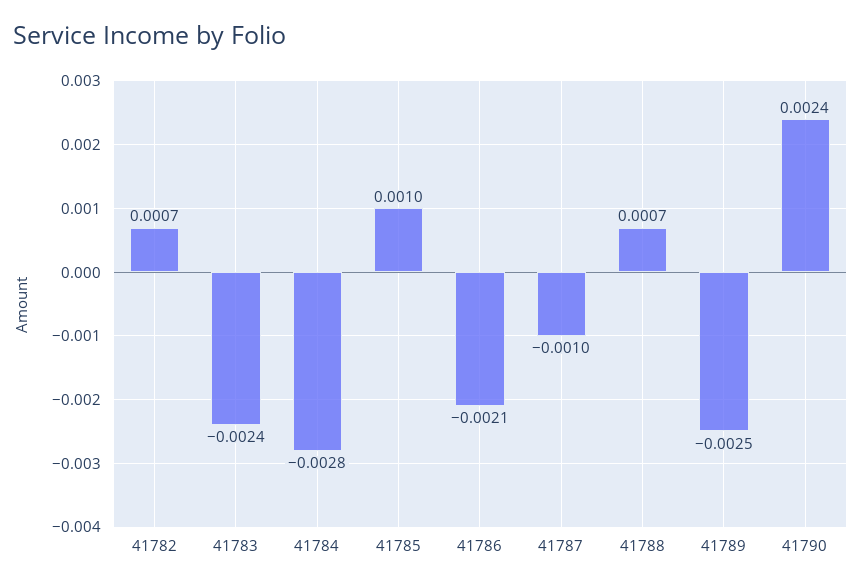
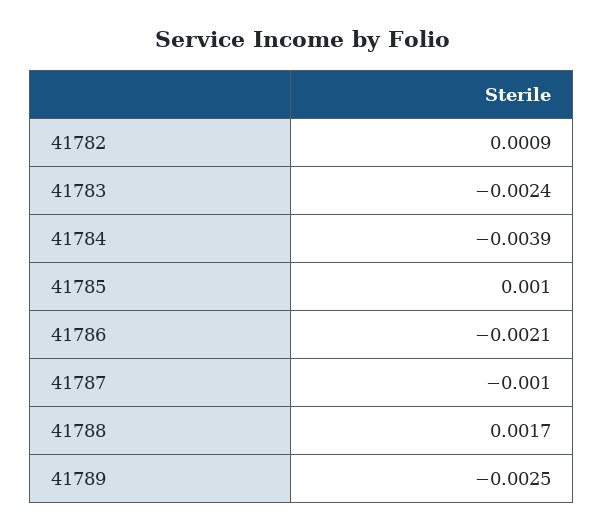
  {
-   "41782": 0.0007,
+   "41782": 0.0009,
    "41783": -0.0024,
-   "41784": -0.0028,
+   "41784": -0.0039,
    "41785": 0.001,
    "41786": -0.0021,
    "41787": -0.001,
-   "41788": 0.0007,
+   "41788": 0.0017,
-   "41789": -0.0025,
+   "41789": -0.0025
-   "41790": 0.0024
  }

